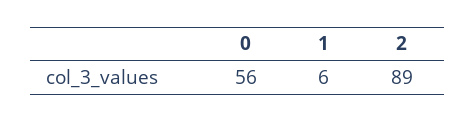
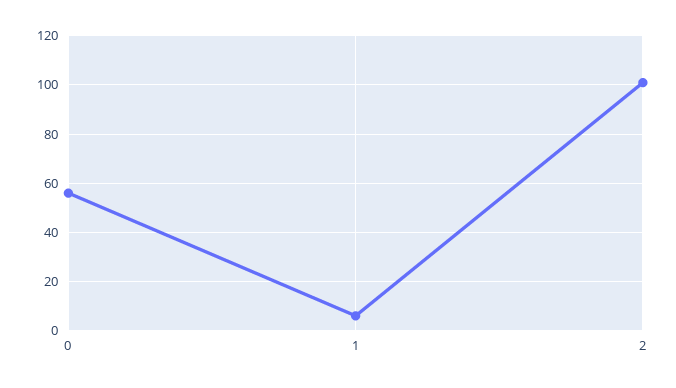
  {
    "0": 56,
    "1": 6,
-   "2": 89
+   "2": 100
  }

